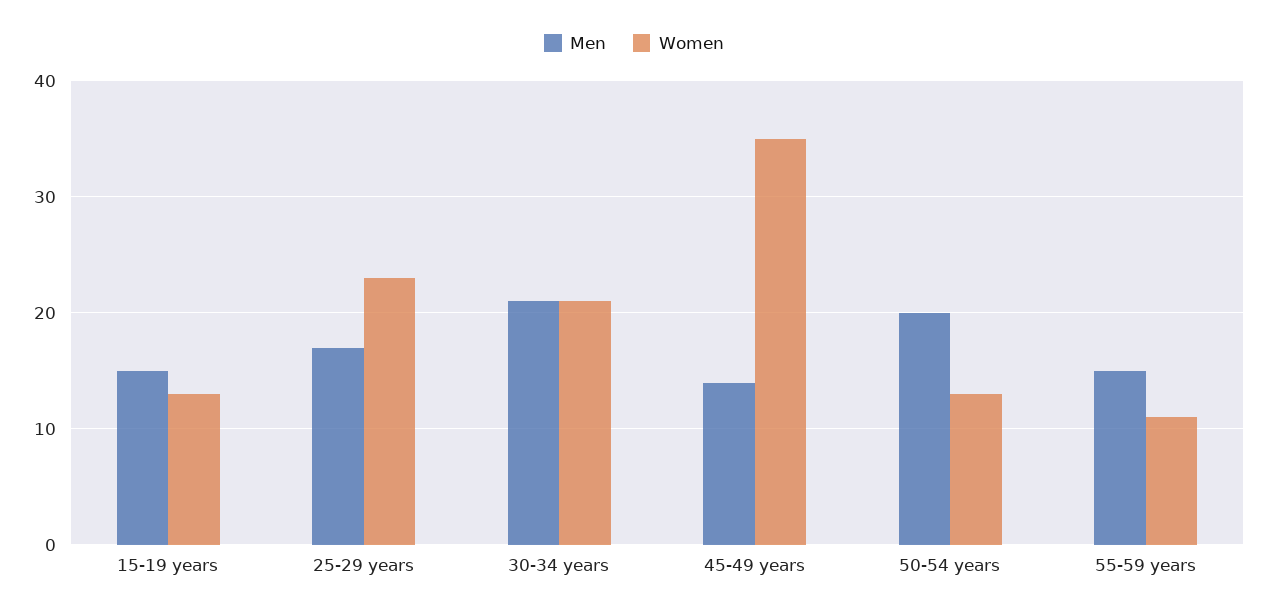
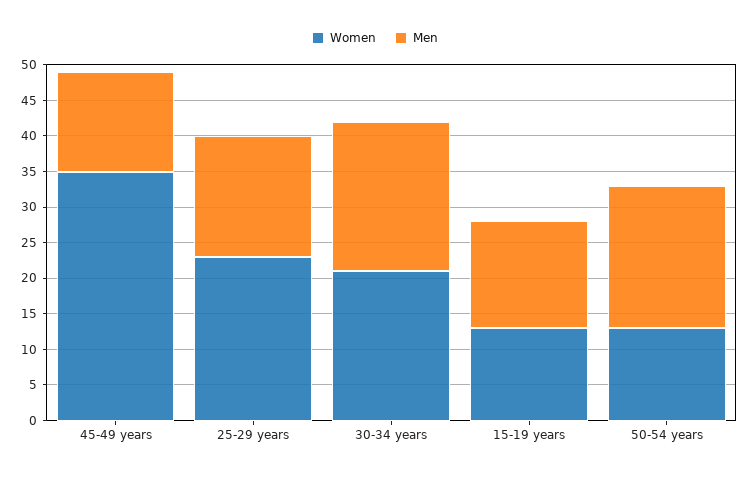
  {
    "Men": {
      "15-19 years": 15,
      "25-29 years": 17,
      "30-34 years": 21,
      "45-49 years": 14,
-     "50-54 years": 20,
+     "50-54 years": 20
-     "55-59 years": 15
    },
    "Women": {
      "15-19 years": 13,
      "25-29 years": 23,
      "30-34 years": 21,
      "45-49 years": 35,
-     "50-54 years": 13,
+     "50-54 years": 13
-     "55-59 years": 11
    }
  }

